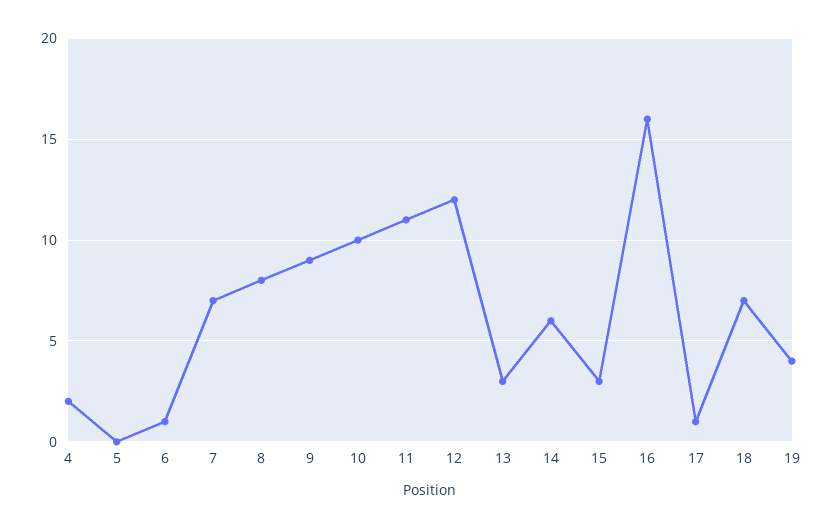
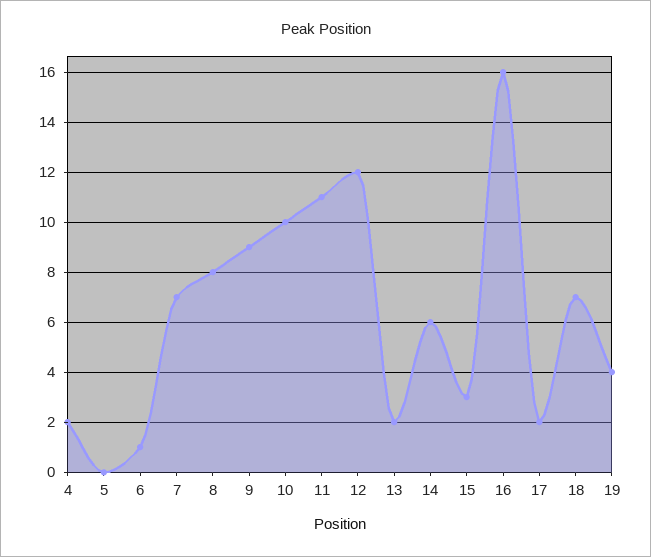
  {
    "4": 2,
    "5": 0,
    "6": 1,
    "7": 7,
    "8": 8,
    "9": 9,
    "10": 10,
    "11": 11,
    "12": 12,
-   "13": 3,
+   "13": 2,
    "14": 6,
    "15": 3,
    "16": 16,
-   "17": 1,
+   "17": 2,
    "18": 7,
    "19": 4
  }

